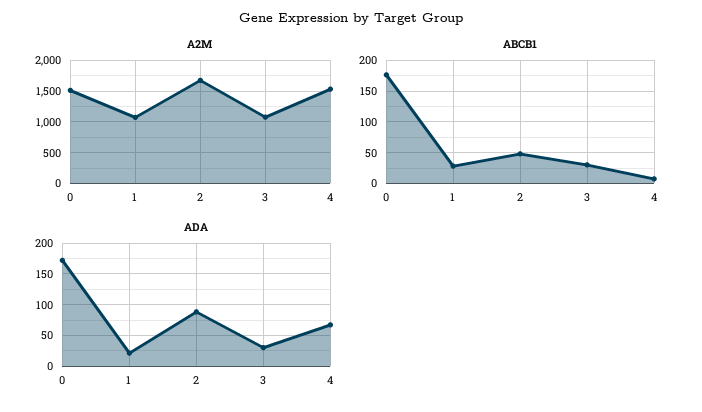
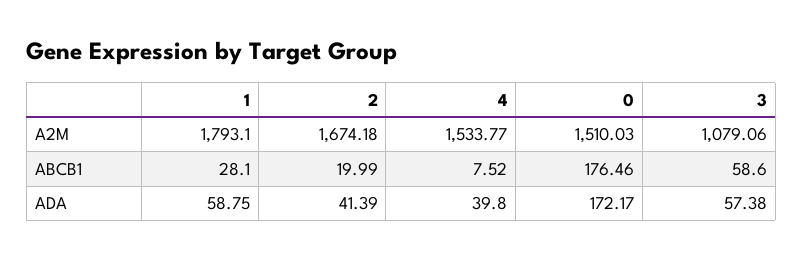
  {
    "A2M": {
      "0": 1510.03,
-     "1": 1100,
+     "1": 1793.1,
      "2": 1674.18,
      "3": 1079.06,
      "4": 1533.77
    },
    "ABCB1": {
      "0": 176.46,
      "1": 28.1,
-     "2": 50,
+     "2": 19.99,
-     "3": 30,
+     "3": 58.6,
      "4": 7.52
    },
    "ADA": {
      "0": 172.17,
-     "1": 20,
+     "1": 58.75,
-     "2": 90,
+     "2": 41.39,
-     "3": 30,
+     "3": 57.38,
-     "4": 70
+     "4": 39.8
    }
  }

